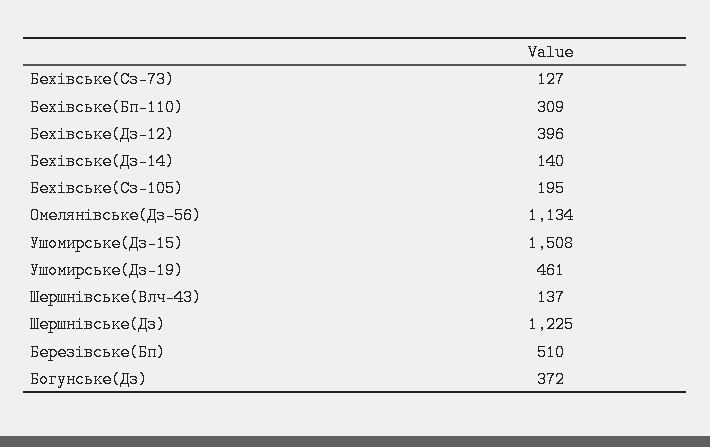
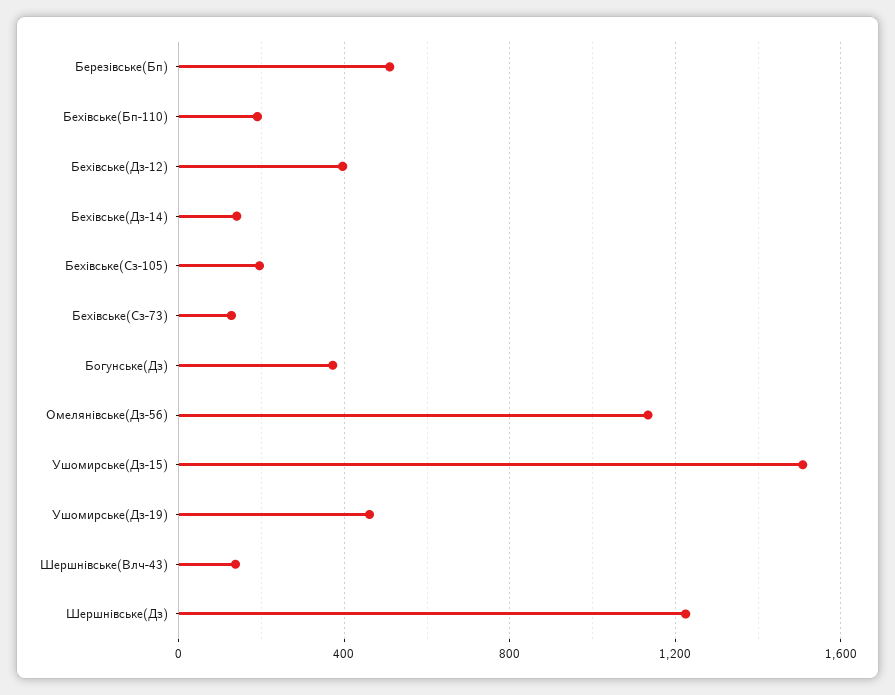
  {
    "Бехівське(Сз-73)": 127,
-   "Бехівське(Бп-110)": 309,
+   "Бехівське(Бп-110)": 200,
    "Бехівське(Дз-12)": 396,
    "Бехівське(Дз-14)": 140,
    "Бехівське(Сз-105)": 195,
    "Омелянівське(Дз-56)": 1134,
    "Ушомирське(Дз-15)": 1508,
    "Ушомирське(Дз-19)": 461,
    "Шершнівське(Влч-43)": 137,
    "Шершнівське(Дз)": 1225,
    "Березівське(Бп)": 510,
    "Богунське(Дз)": 372
  }

